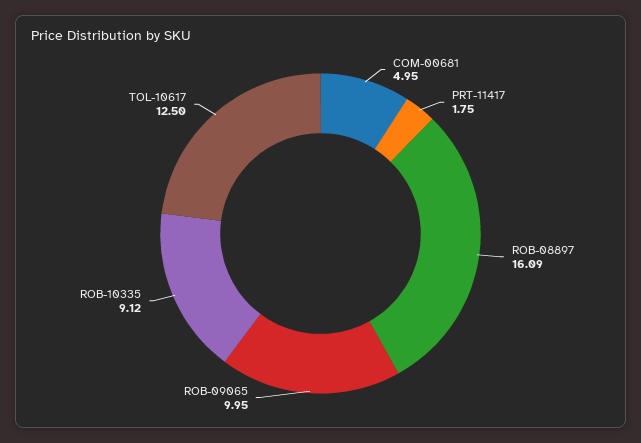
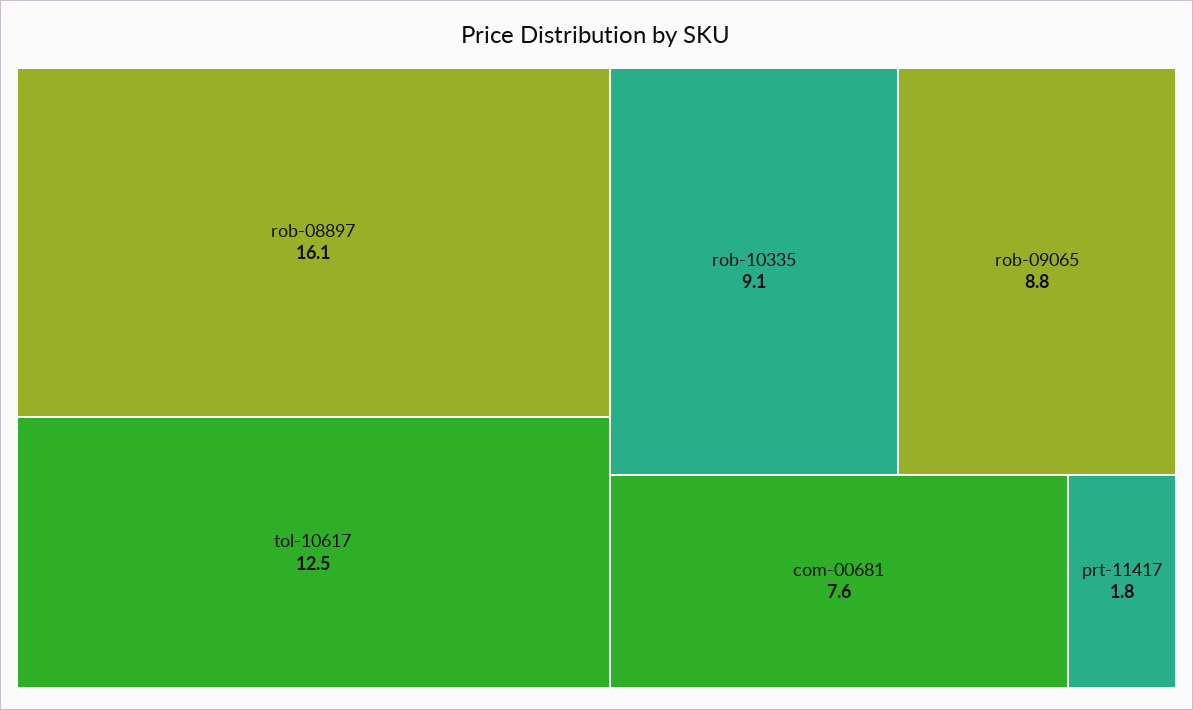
  {
-   "COM-00681": 4.95,
+   "COM-00681": 7.6,
    "PRT-11417": 1.75,
    "ROB-08897": 16.09,
-   "ROB-09065": 9.95,
+   "ROB-09065": 8.8,
    "ROB-10335": 9.12,
    "TOL-10617": 12.5
  }

